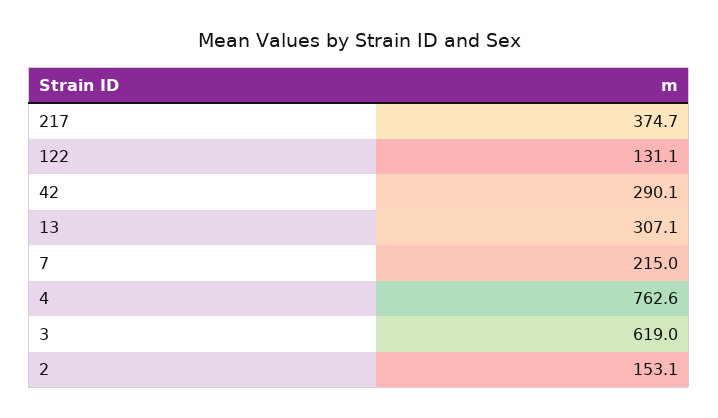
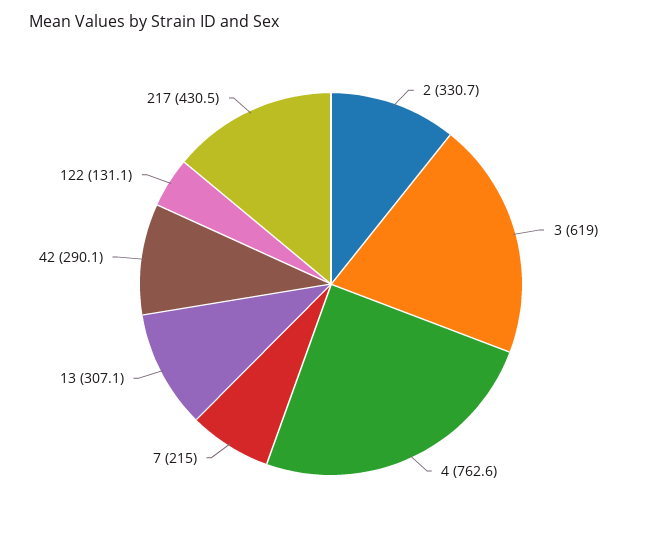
  {
-   "217": 374.7,
+   "217": 430.5,
    "122": 131.1,
    "42": 290.1,
    "13": 307.1,
    "7": 215,
    "4": 762.6,
    "3": 619,
-   "2": 153.1
+   "2": 330.7
  }

